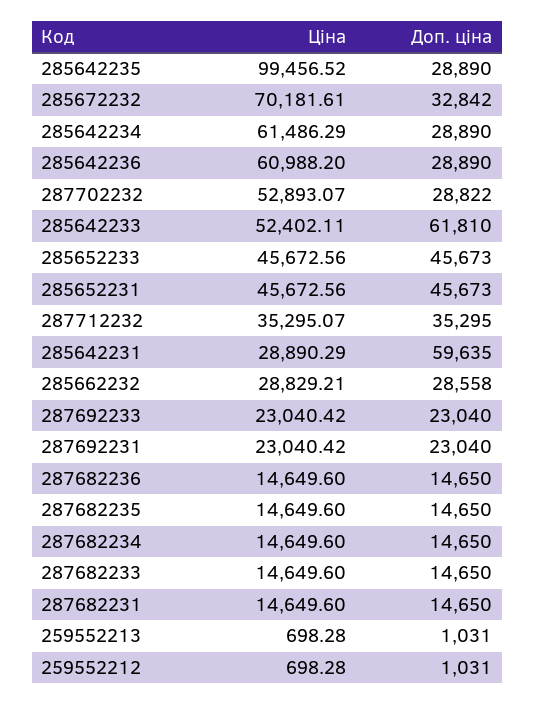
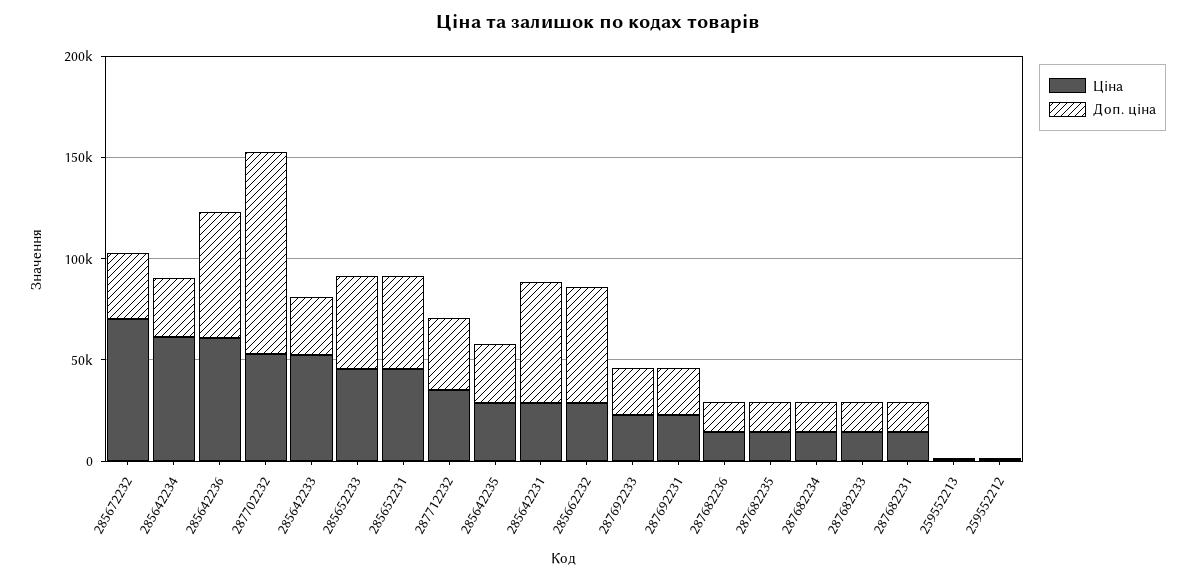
  {
    "Ціна": {
-     "285642235": 99456.52,
+     "285642235": 30000,
      "285672232": 70181.61,
      "285642234": 61486.29,
      "285642236": 60988.2,
      "287702232": 52893.07,
      "285642233": 52402.11,
      "285652233": 45672.56,
      "285652231": 45672.56,
      "287712232": 35295.07,
      "285642231": 28890.29,
      "285662232": 28829.21,
      "287692233": 23040.42,
      "287692231": 23040.42,
      "287682236": 14649.6,
      "287682235": 14649.6,
      "287682234": 14649.6,
      "287682233": 14649.6,
      "287682231": 14649.6,
      "259552213": 698.28,
      "259552212": 698.28
    },
    "Доп. ціна": {
      "285642235": 28890,
      "285672232": 32842,
      "285642234": 28890,
-     "285642236": 28890,
+     "285642236": 60000,
-     "287702232": 28822,
+     "287702232": 100000,
-     "285642233": 61810,
+     "285642233": 30000,
      "285652233": 45673,
      "285652231": 45673,
      "287712232": 35295,
      "285642231": 59635,
-     "285662232": 28558,
+     "285662232": 60000,
      "287692233": 23040,
      "287692231": 23040,
      "287682236": 14650,
      "287682235": 14650,
      "287682234": 14650,
      "287682233": 14650,
      "287682231": 14650,
      "259552213": 1031,
      "259552212": 1031
    }
  }

